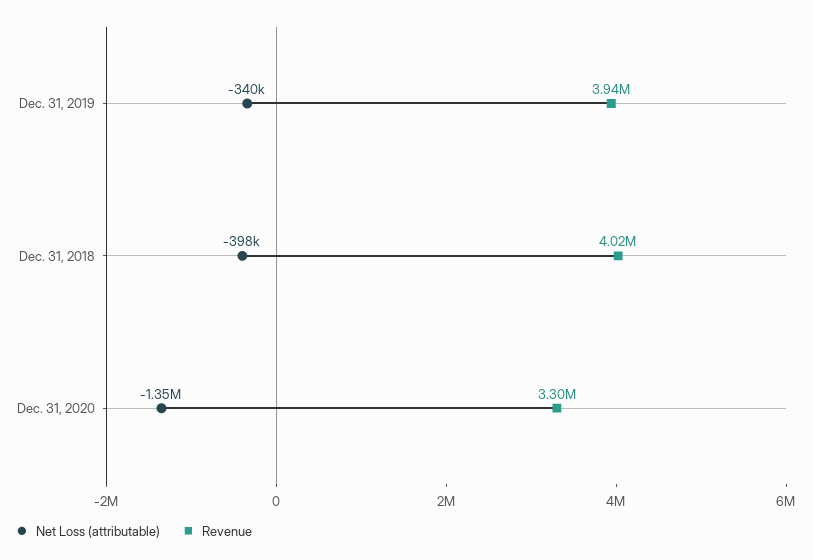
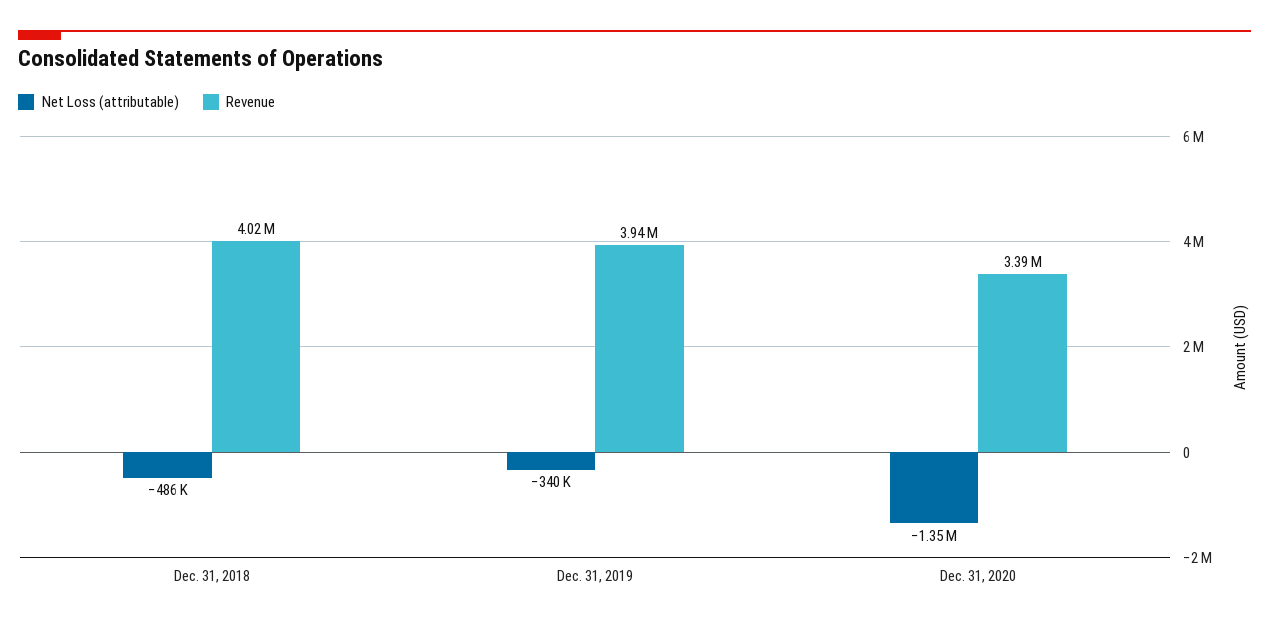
  {
    "Net Loss (attributable)": {
      "Dec. 31, 2019": -340000,
-     "Dec. 31, 2018": -398000,
+     "Dec. 31, 2018": -486000,
      "Dec. 31, 2020": -1350000
    },
    "Revenue": {
      "Dec. 31, 2019": 3940000,
      "Dec. 31, 2018": 4020000,
-     "Dec. 31, 2020": 3300000
+     "Dec. 31, 2020": 3390000
    }
  }

